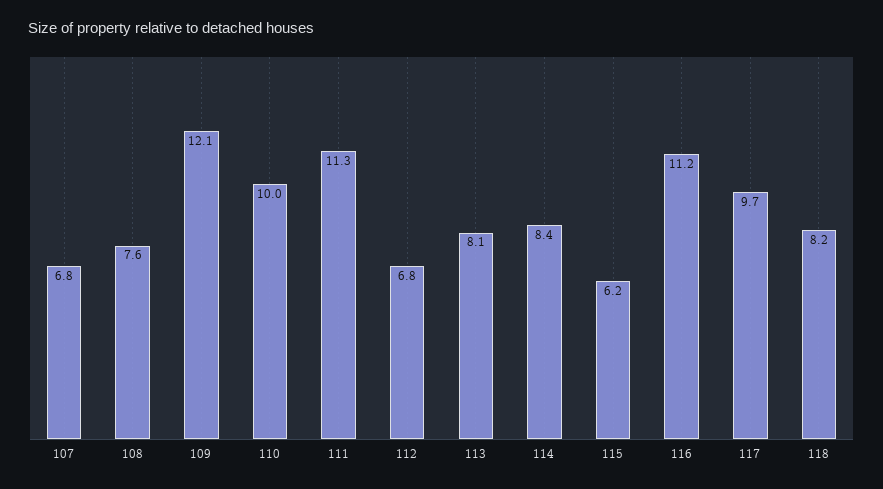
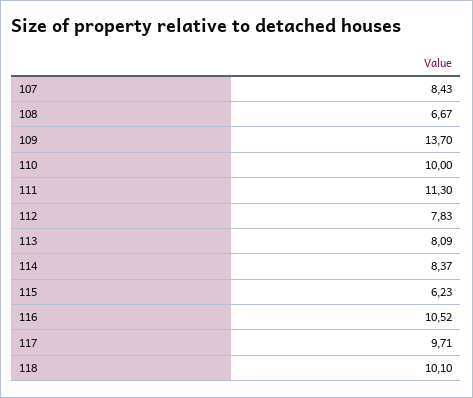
  {
-   "107": 6.8,
+   "107": 8.43,
-   "108": 7.6,
+   "108": 6.67,
-   "109": 12.1,
+   "109": 13.7,
    "110": 10,
    "111": 11.3,
-   "112": 6.8,
+   "112": 7.83,
    "113": 8.09,
    "114": 8.37,
    "115": 6.23,
-   "116": 11.2,
+   "116": 10.52,
    "117": 9.71,
-   "118": 8.2
+   "118": 10.1
  }

